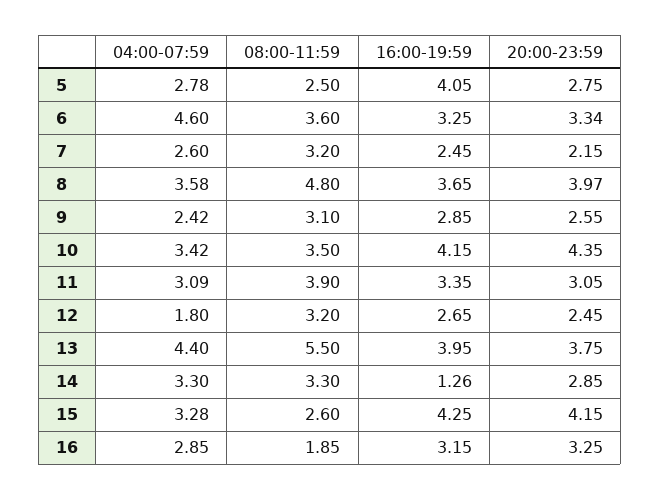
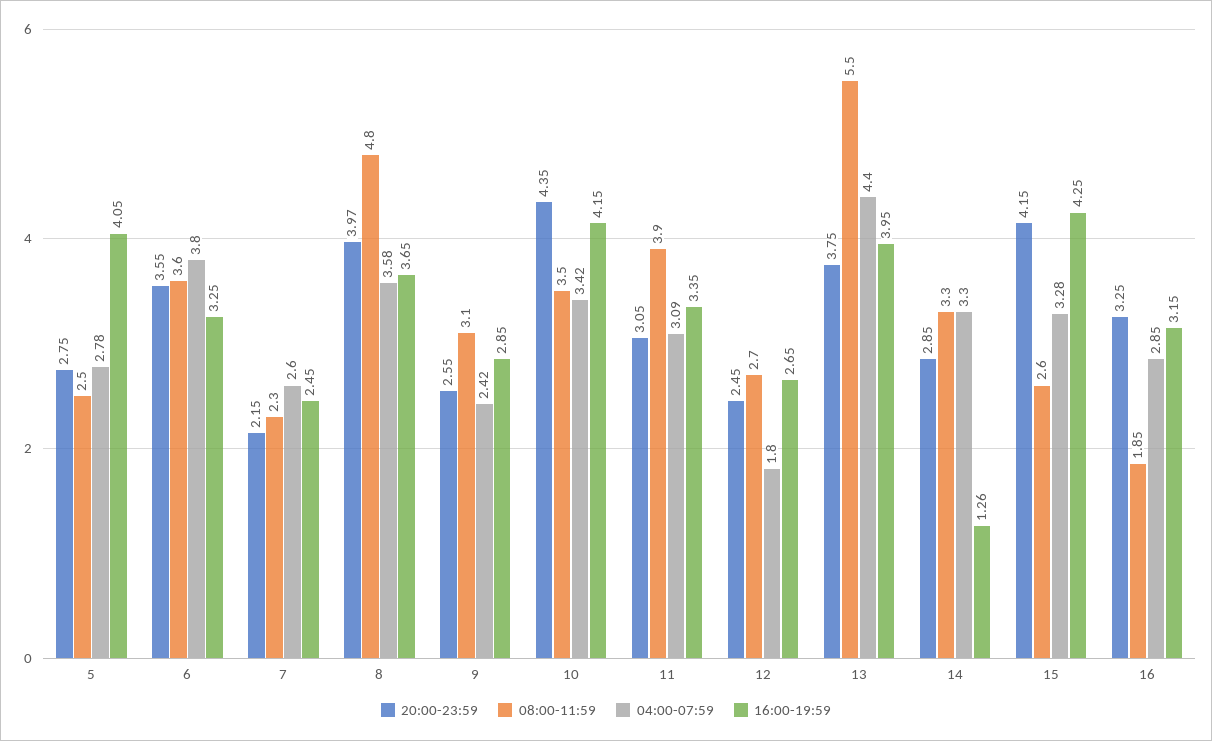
  {
    "04:00-07:59": {
      "5": 2.78,
-     "6": 4.6,
+     "6": 3.8,
      "7": 2.6,
      "8": 3.58,
      "9": 2.42,
      "10": 3.42,
      "11": 3.09,
      "12": 1.8,
      "13": 4.4,
      "14": 3.3,
      "15": 3.28,
      "16": 2.85
    },
    "08:00-11:59": {
      "5": 2.5,
      "6": 3.6,
-     "7": 3.2,
+     "7": 2.3,
      "8": 4.8,
      "9": 3.1,
      "10": 3.5,
      "11": 3.9,
-     "12": 3.2,
+     "12": 2.7,
      "13": 5.5,
      "14": 3.3,
      "15": 2.6,
      "16": 1.85
    },
    "16:00-19:59": {
      "5": 4.05,
      "6": 3.25,
      "7": 2.45,
      "8": 3.65,
      "9": 2.85,
      "10": 4.15,
      "11": 3.35,
      "12": 2.65,
      "13": 3.95,
      "14": 1.26,
      "15": 4.25,
      "16": 3.15
    },
    "20:00-23:59": {
      "5": 2.75,
-     "6": 3.34,
+     "6": 3.55,
      "7": 2.15,
      "8": 3.97,
      "9": 2.55,
      "10": 4.35,
      "11": 3.05,
      "12": 2.45,
      "13": 3.75,
      "14": 2.85,
      "15": 4.15,
      "16": 3.25
    }
  }

